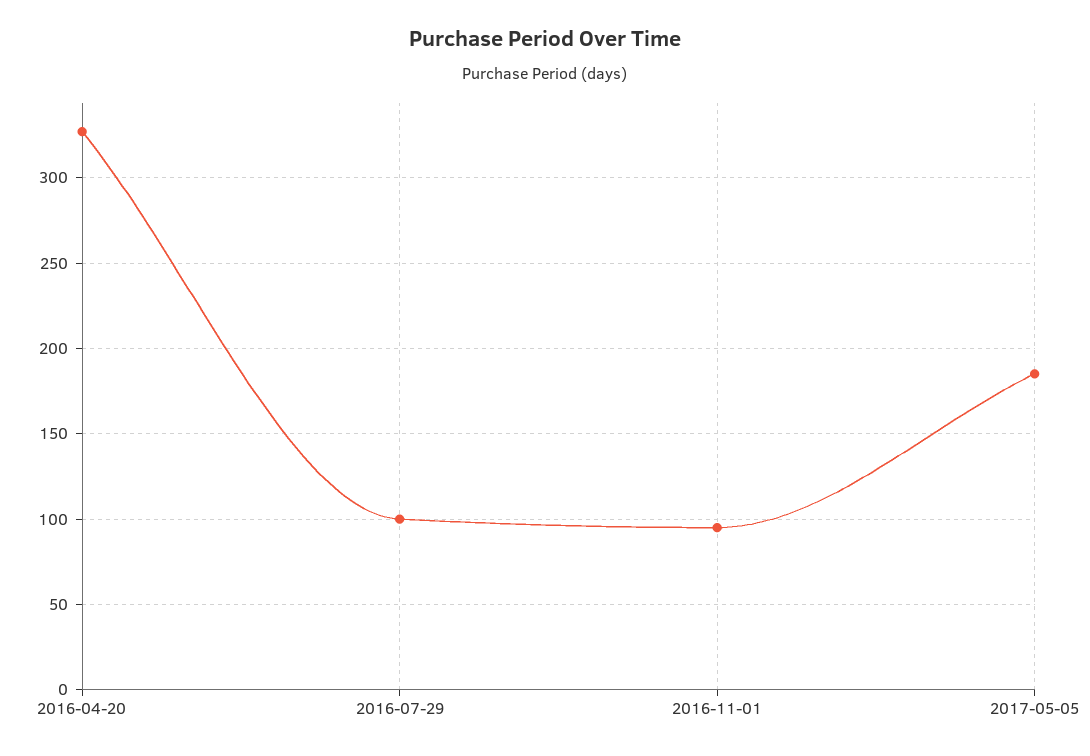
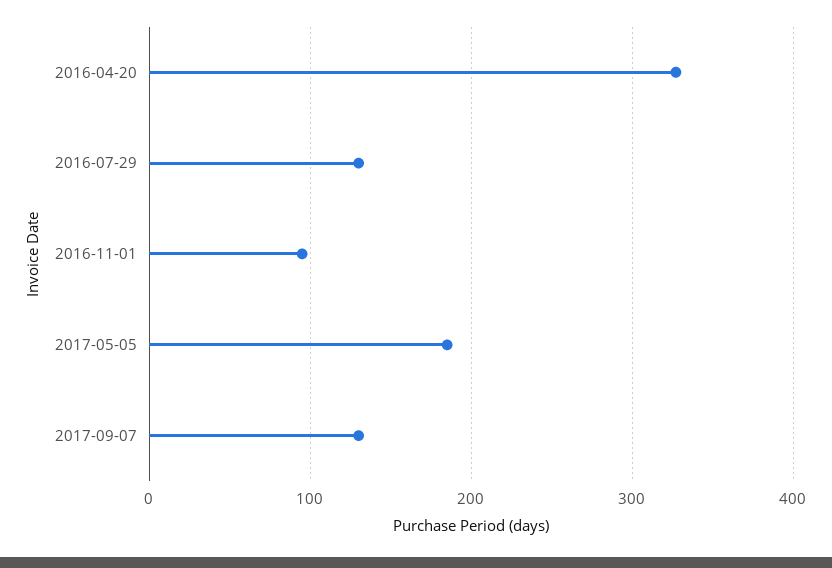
  {
    "2016-04-20": 325,
-   "2016-07-29": 100,
+   "2016-07-29": 130,
    "2016-11-01": 95,
-   "2017-05-05": 185
+   "2017-05-05": 185,
+   "2017-09-07": 130
  }

